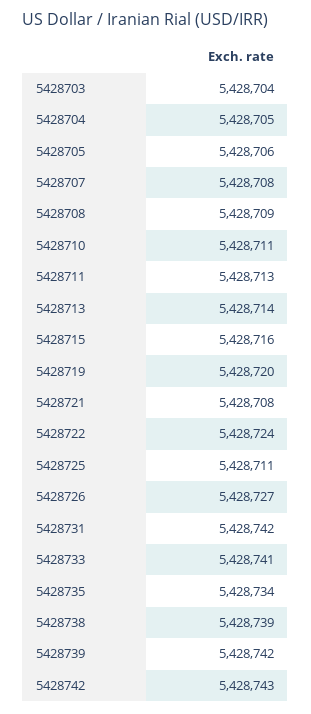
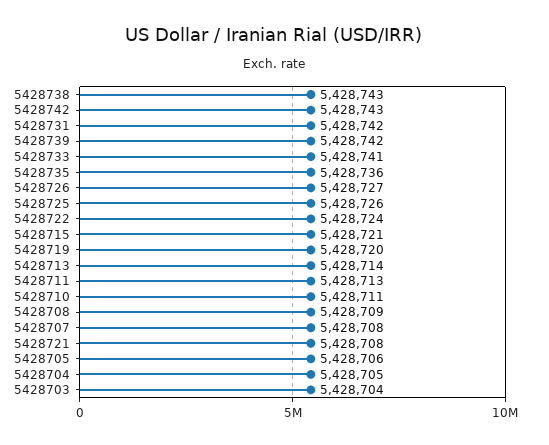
  {
    "5428703": 5428704,
    "5428704": 5428705,
    "5428705": 5428706,
    "5428707": 5428708,
    "5428708": 5428709,
    "5428710": 5428711,
    "5428711": 5428713,
    "5428713": 5428714,
-   "5428715": 5428716,
+   "5428715": 5428721,
    "5428719": 5428720,
    "5428721": 5428708,
    "5428722": 5428724,
-   "5428725": 5428711,
+   "5428725": 5428726,
    "5428726": 5428727,
    "5428731": 5428742,
    "5428733": 5428741,
-   "5428735": 5428734,
+   "5428735": 5428736,
-   "5428738": 5428739,
+   "5428738": 5428743,
    "5428739": 5428742,
    "5428742": 5428743
  }

